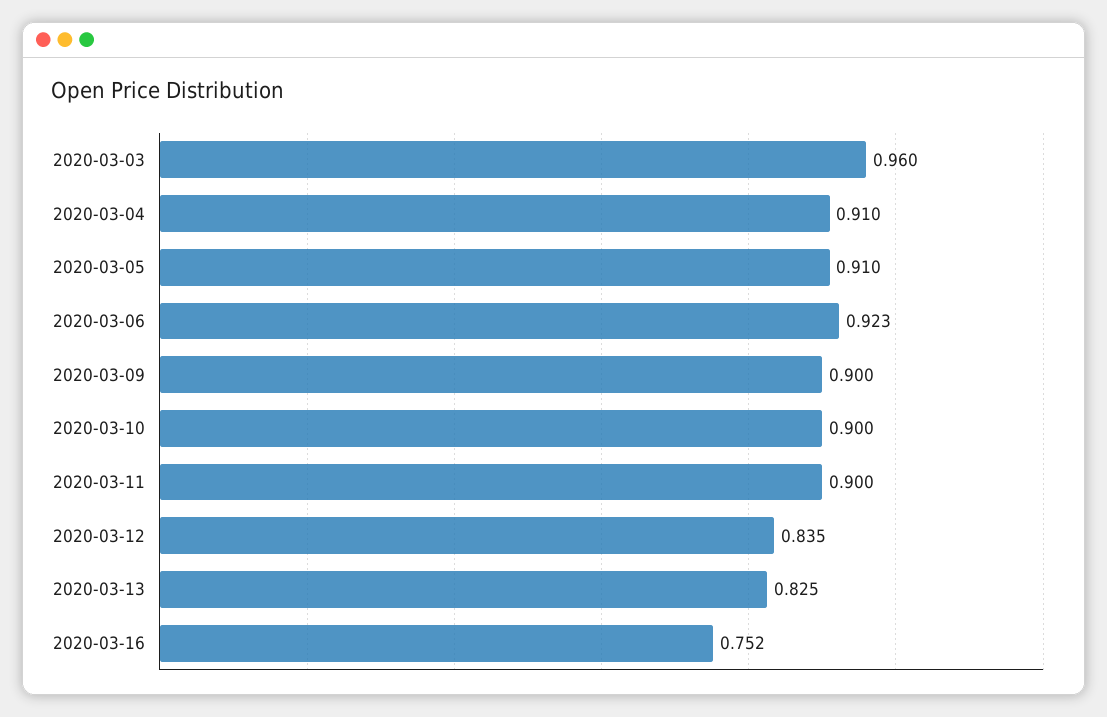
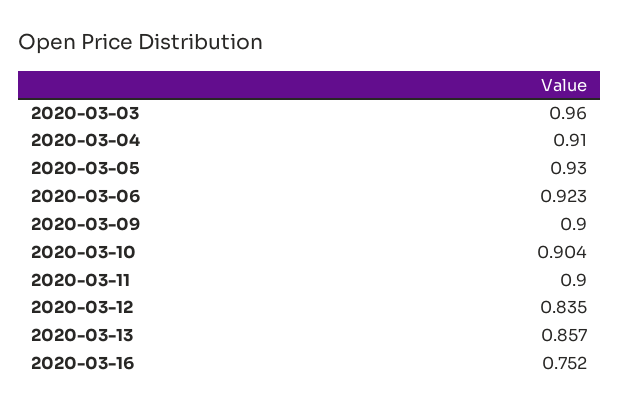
  {
    "2020-03-03": 0.96,
    "2020-03-04": 0.91,
-   "2020-03-05": 0.91,
+   "2020-03-05": 0.93,
    "2020-03-06": 0.923,
    "2020-03-09": 0.9,
-   "2020-03-10": 0.9,
+   "2020-03-10": 0.904,
    "2020-03-11": 0.9,
    "2020-03-12": 0.835,
-   "2020-03-13": 0.825,
+   "2020-03-13": 0.857,
    "2020-03-16": 0.752
  }

